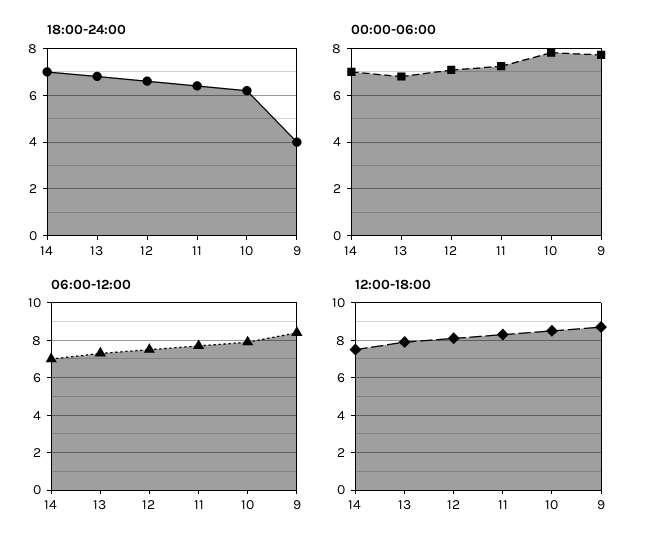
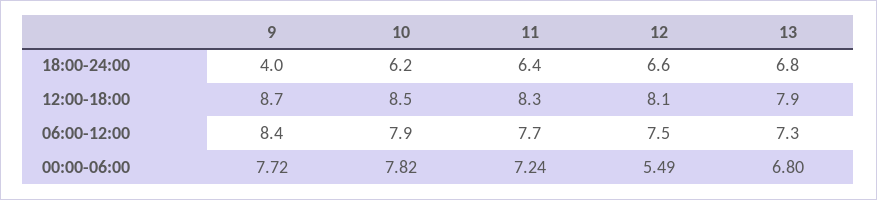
  {
    "18:00-24:00": {
-     "14": 7,
      "13": 6.8,
      "12": 6.6,
      "11": 6.4,
      "10": 6.2,
      "9": 4
    },
    "00:00-06:00": {
-     "14": 7,
      "13": 6.8,
-     "12": 7,
+     "12": 5.49,
      "11": 7.24,
      "10": 7.82,
      "9": 7.72
    },
    "06:00-12:00": {
-     "14": 7,
      "13": 7.3,
      "12": 7.5,
      "11": 7.7,
      "10": 7.9,
      "9": 8.4
    },
    "12:00-18:00": {
-     "14": 7.5,
      "13": 7.9,
      "12": 8.1,
      "11": 8.3,
      "10": 8.5,
      "9": 8.7
    }
  }

